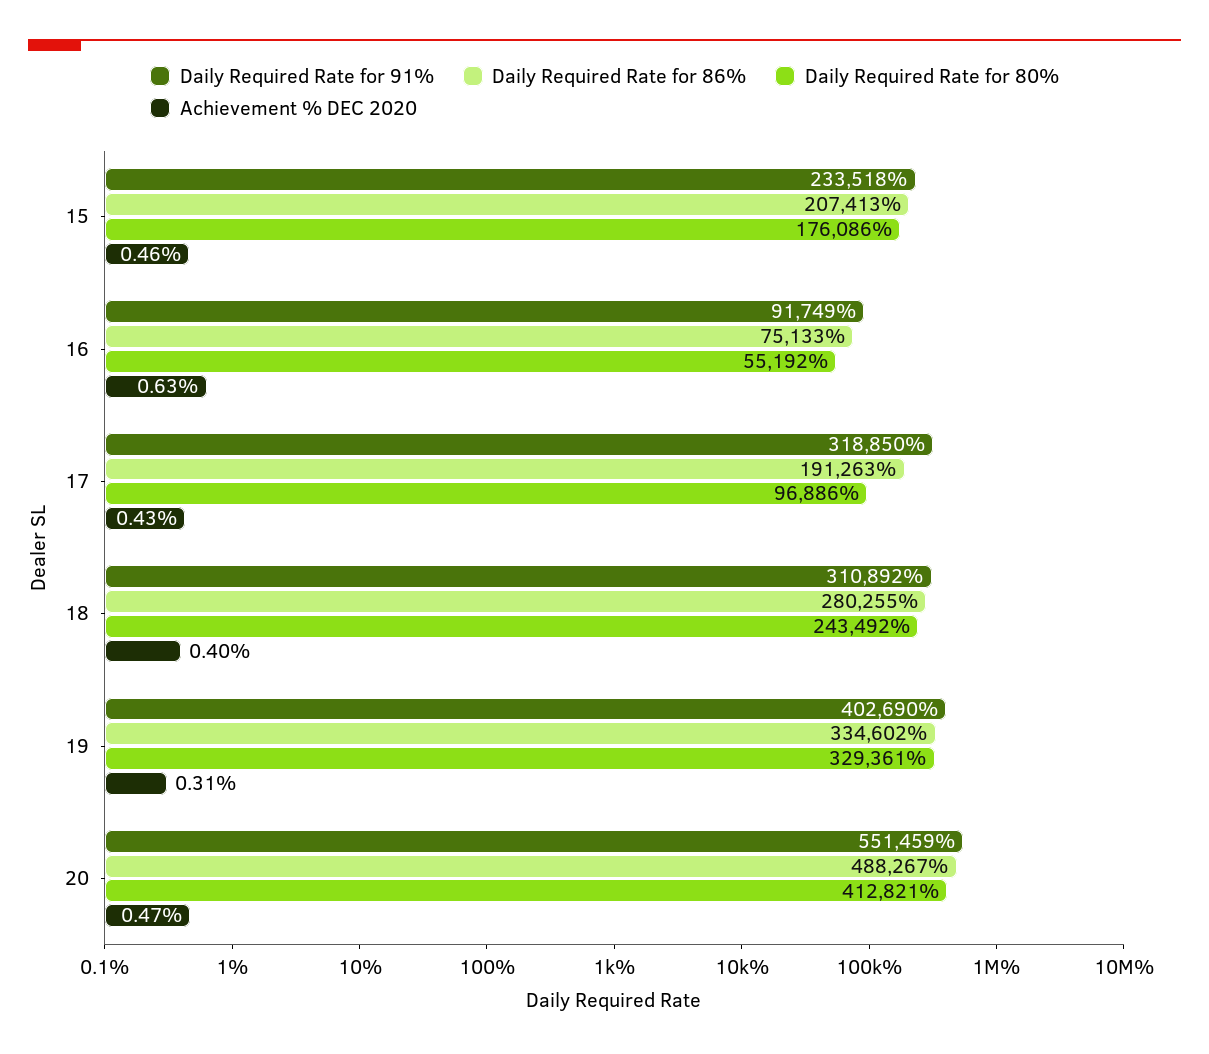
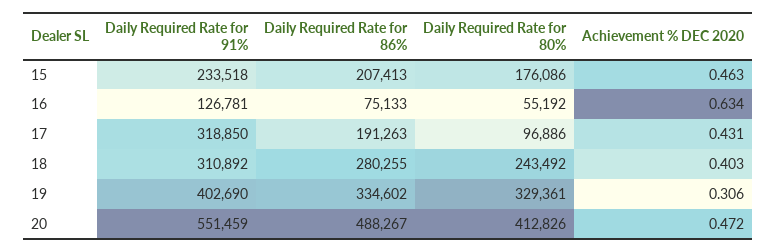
  {
    "Daily Required Rate for 91%": {
      "15": 233518,
-     "16": 91749,
+     "16": 126781,
      "17": 318850,
      "18": 310892,
      "19": 402690,
      "20": 551459
    },
    "Daily Required Rate for 86%": {
      "15": 207413,
      "16": 75133,
      "17": 191263,
      "18": 280255,
      "19": 334602,
      "20": 488267
    },
    "Daily Required Rate for 80%": {
      "15": 176086,
      "16": 55192,
      "17": 96886,
      "18": 243492,
      "19": 329361,
-     "20": 412821
+     "20": 412826
    },
    "Achievement % DEC 2020": {
      "15": 0.463,
      "16": 0.634,
      "17": 0.431,
      "18": 0.403,
      "19": 0.306,
      "20": 0.472
    }
  }

